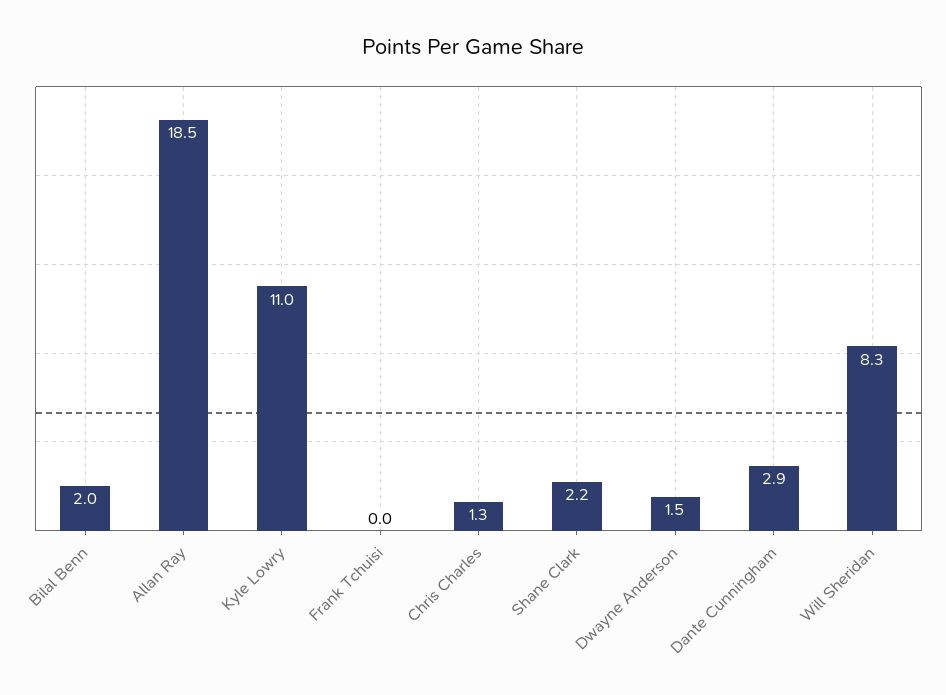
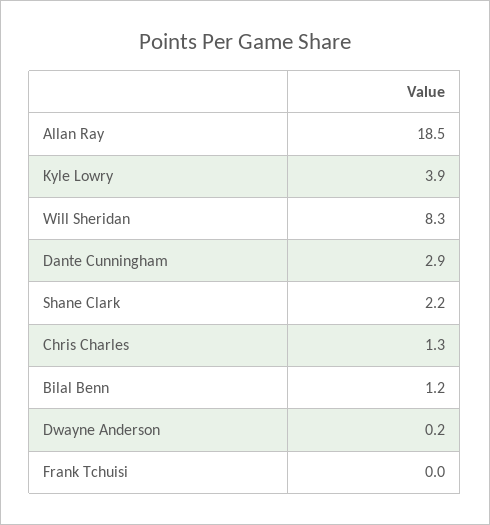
  {
-   "Bilal Benn": 2,
+   "Bilal Benn": 1.2,
    "Allan Ray": 18.5,
-   "Kyle Lowry": 11,
+   "Kyle Lowry": 3.9,
    "Frank Tchuisi": 0,
    "Chris Charles": 1.3,
    "Shane Clark": 2.2,
-   "Dwayne Anderson": 1.5,
+   "Dwayne Anderson": 0.2,
    "Dante Cunningham": 2.9,
    "Will Sheridan": 8.3
  }

